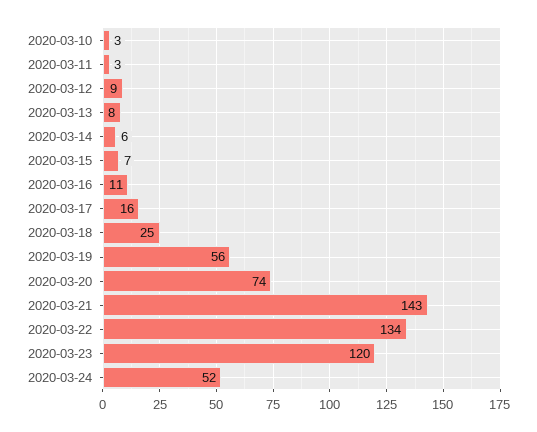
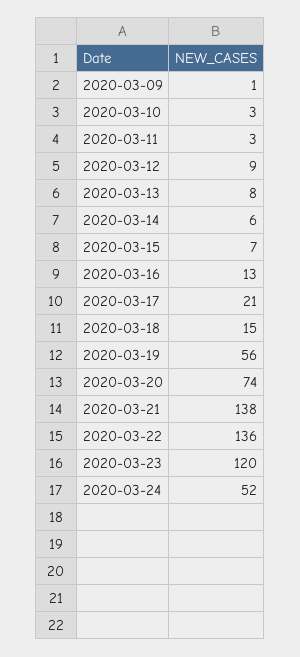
  {
    "2020-03-10": 3,
    "2020-03-11": 3,
    "2020-03-12": 9,
    "2020-03-13": 8,
    "2020-03-14": 6,
    "2020-03-15": 7,
-   "2020-03-16": 11,
+   "2020-03-16": 13,
-   "2020-03-17": 16,
+   "2020-03-17": 21,
-   "2020-03-18": 25,
+   "2020-03-18": 15,
    "2020-03-19": 56,
    "2020-03-20": 74,
-   "2020-03-21": 143,
+   "2020-03-21": 138,
-   "2020-03-22": 134,
+   "2020-03-22": 136,
    "2020-03-23": 120,
-   "2020-03-24": 52
+   "2020-03-24": 52,
+   "2020-03-09": 1
  }

